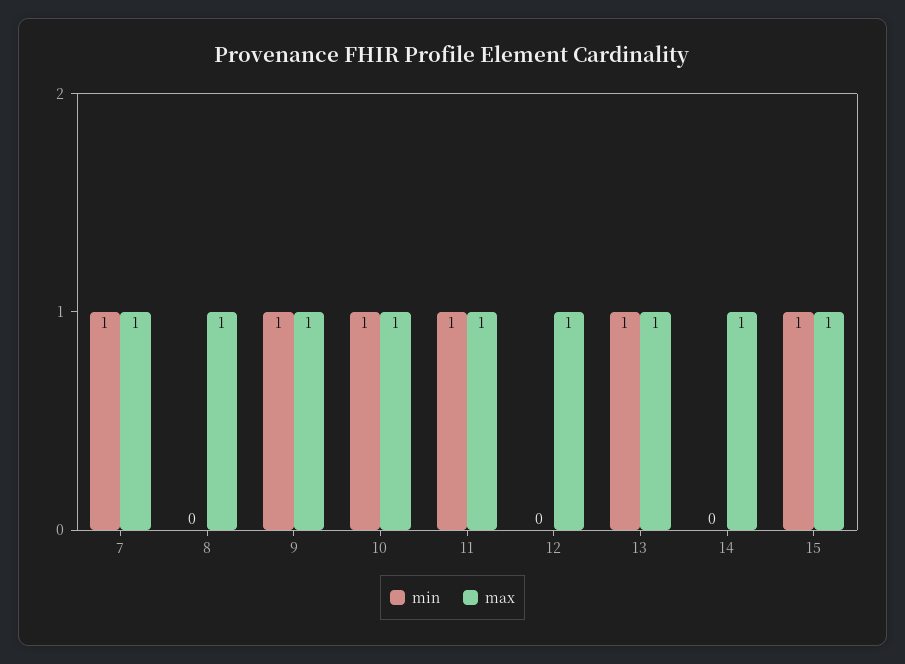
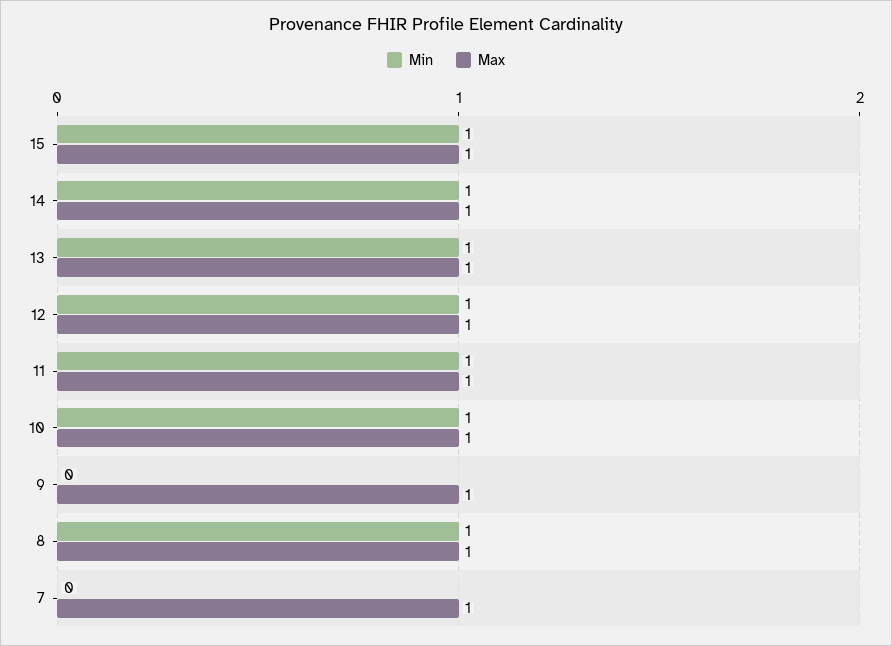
  {
    "min": {
-     "7": 1,
+     "7": 0,
-     "8": 0,
+     "8": 1,
-     "9": 1,
+     "9": 0,
      "10": 1,
      "11": 1,
-     "12": 0,
+     "12": 1,
      "13": 1,
-     "14": 0,
+     "14": 1,
      "15": 1
    },
    "max": {
      "7": 1,
      "8": 1,
      "9": 1,
      "10": 1,
      "11": 1,
      "12": 1,
      "13": 1,
      "14": 1,
      "15": 1
    }
  }

